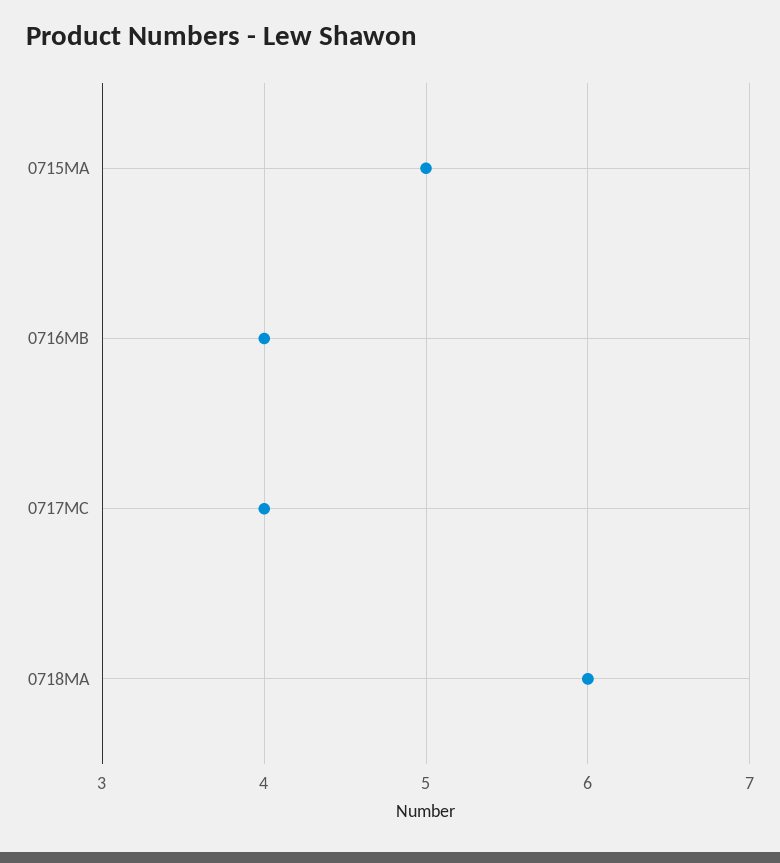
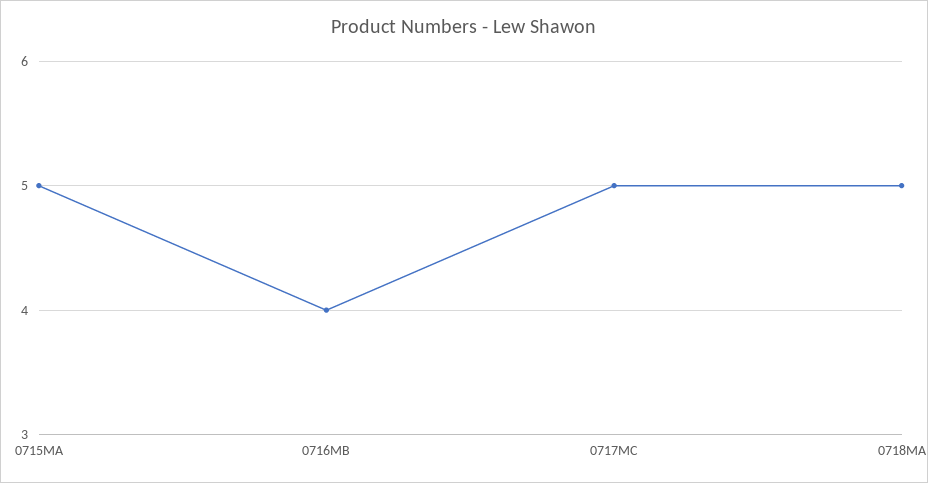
  {
    "0715MA": 5,
    "0716MB": 4,
-   "0717MC": 4,
+   "0717MC": 5,
-   "0718MA": 6
+   "0718MA": 5
  }

